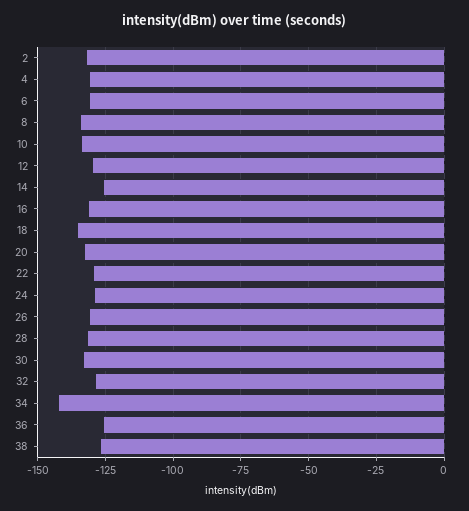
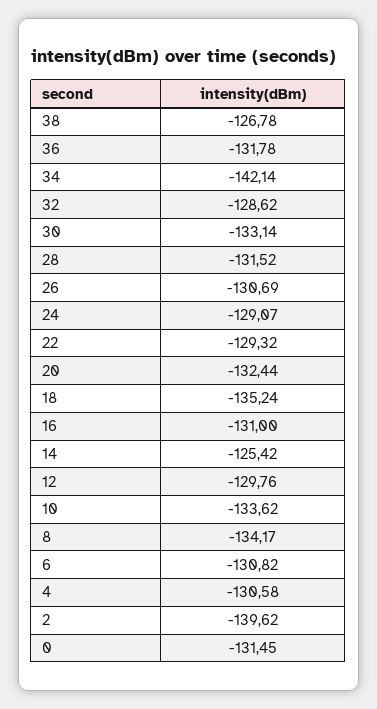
  {
-   "2": -132.5,
+   "2": -139.62,
    "4": -130.58,
    "6": -130.82,
    "8": -134.17,
    "10": -133.62,
    "12": -129.76,
    "14": -125.42,
    "16": -131,
    "18": -135.24,
    "20": -132.44,
    "22": -129.32,
    "24": -129.07,
    "26": -130.69,
    "28": -131.52,
    "30": -133.14,
    "32": -128.62,
    "34": -142.14,
-   "36": -125,
+   "36": -131.78,
-   "38": -126.78
+   "38": -126.78,
+   "0": -131.45
  }

